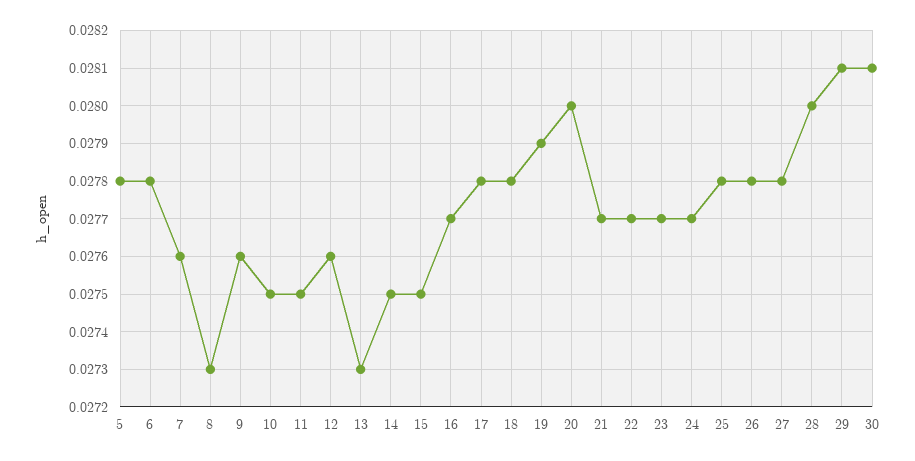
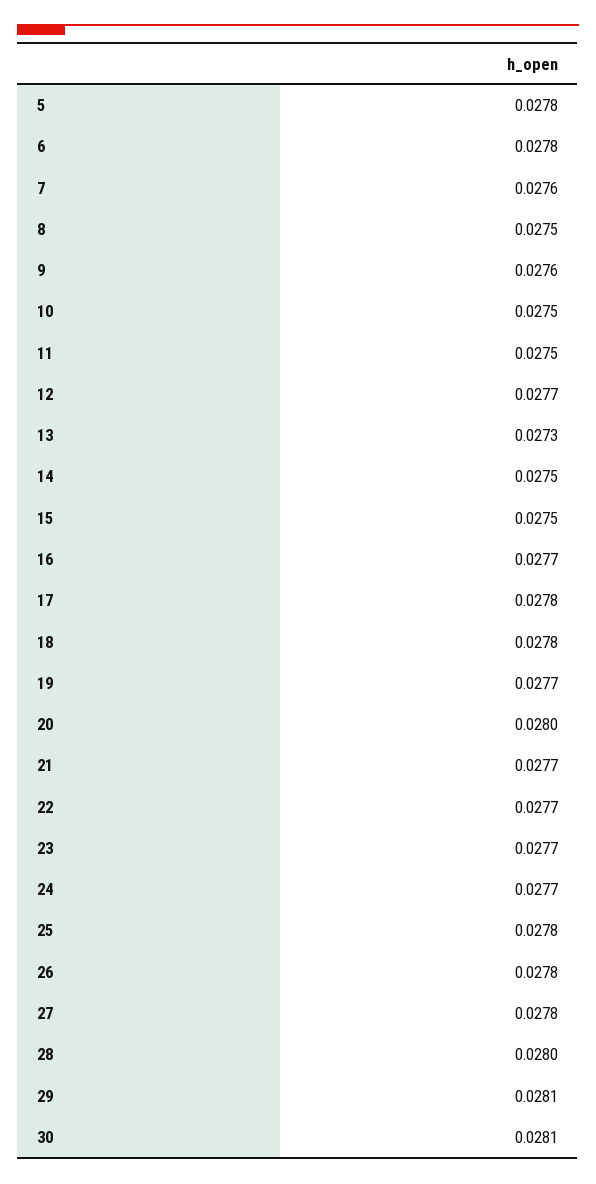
  {
    "5": 0.0278,
    "6": 0.0278,
    "7": 0.0276,
-   "8": 0.0273,
+   "8": 0.0275,
    "9": 0.0276,
    "10": 0.0275,
    "11": 0.0275,
-   "12": 0.0276,
+   "12": 0.0277,
    "13": 0.0273,
    "14": 0.0275,
    "15": 0.0275,
    "16": 0.0277,
    "17": 0.0278,
    "18": 0.0278,
-   "19": 0.0279,
+   "19": 0.0277,
    "20": 0.028,
    "21": 0.0277,
    "22": 0.0277,
    "23": 0.0277,
    "24": 0.0277,
    "25": 0.0278,
    "26": 0.0278,
    "27": 0.0278,
    "28": 0.028,
    "29": 0.0281,
    "30": 0.0281
  }

